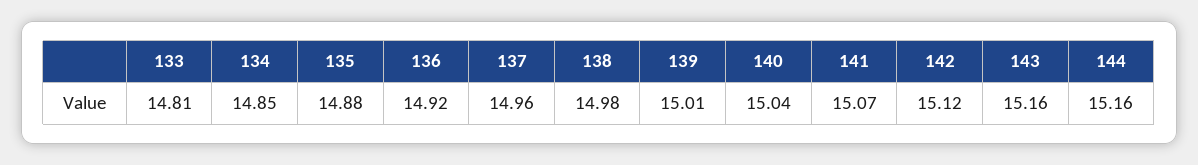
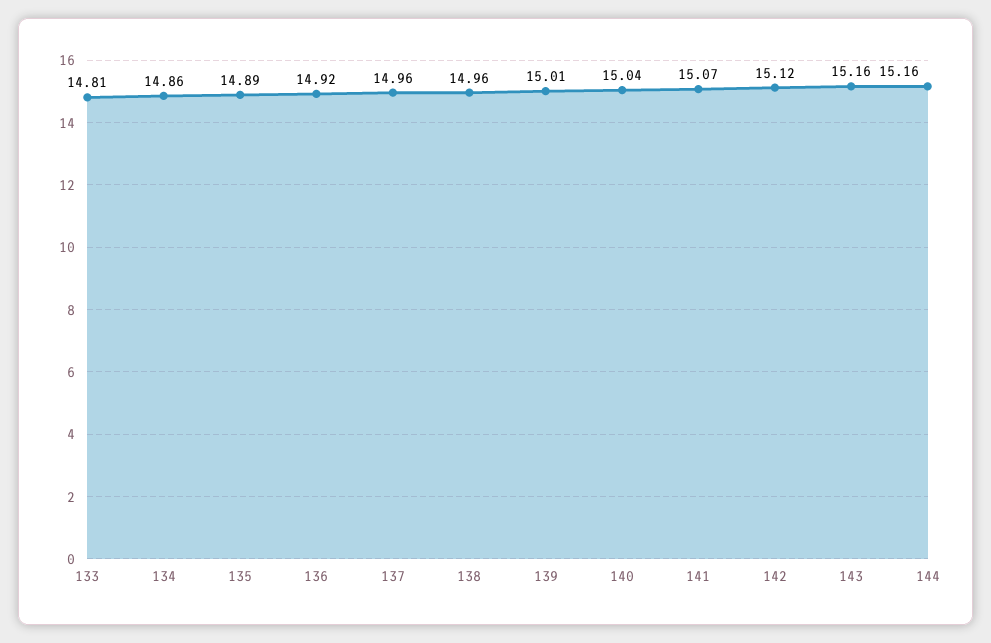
  {
    "133": 14.81,
-   "134": 14.85,
+   "134": 14.86,
-   "135": 14.88,
+   "135": 14.89,
    "136": 14.92,
    "137": 14.96,
-   "138": 14.98,
+   "138": 14.96,
    "139": 15.01,
    "140": 15.04,
    "141": 15.07,
    "142": 15.12,
    "143": 15.16,
    "144": 15.16
  }

